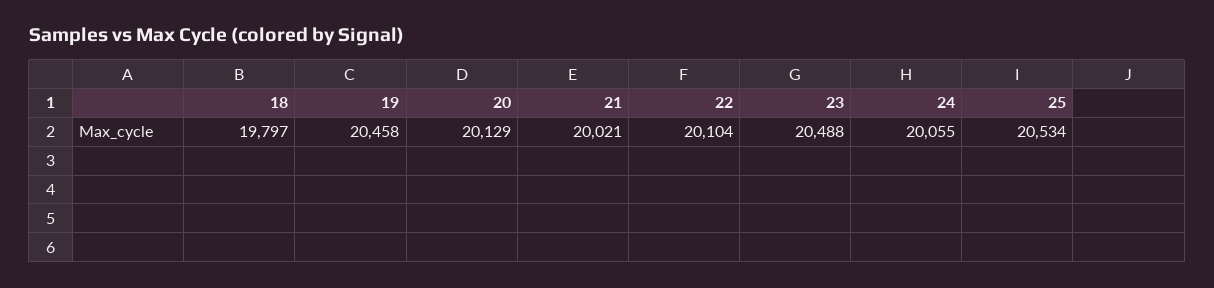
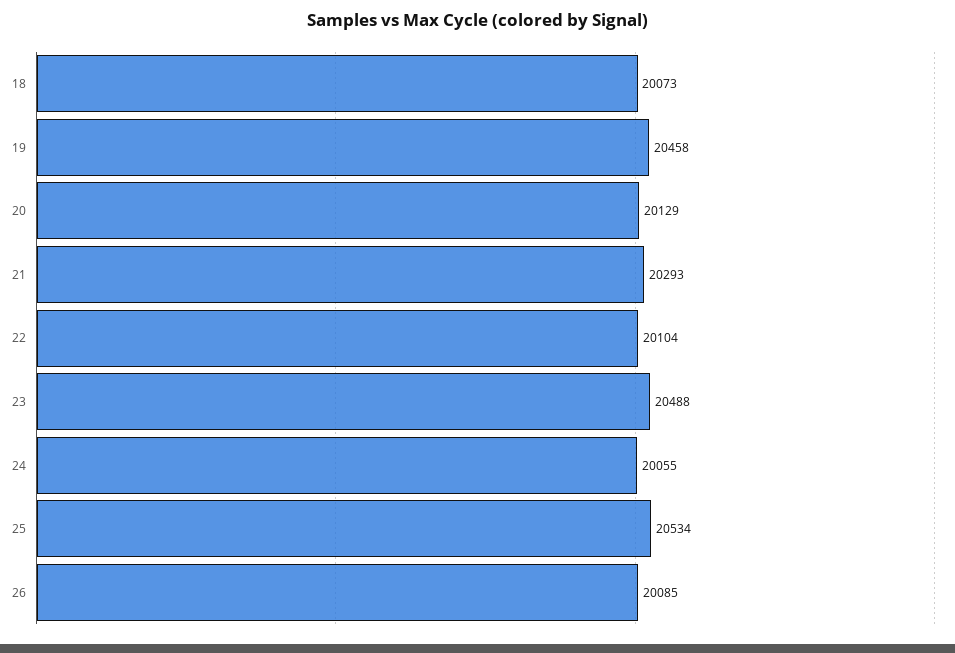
  {
-   "18": 19797,
+   "18": 20073,
    "19": 20458,
    "20": 20129,
-   "21": 20021,
+   "21": 20293,
    "22": 20104,
    "23": 20488,
    "24": 20055,
-   "25": 20534
+   "25": 20534,
+   "26": 20085
  }

